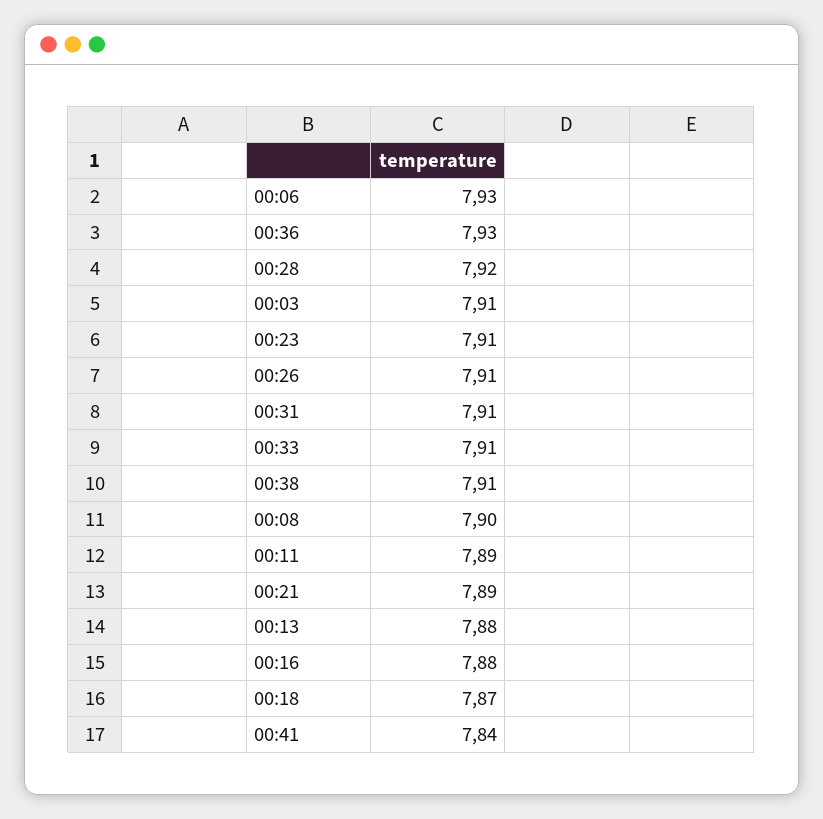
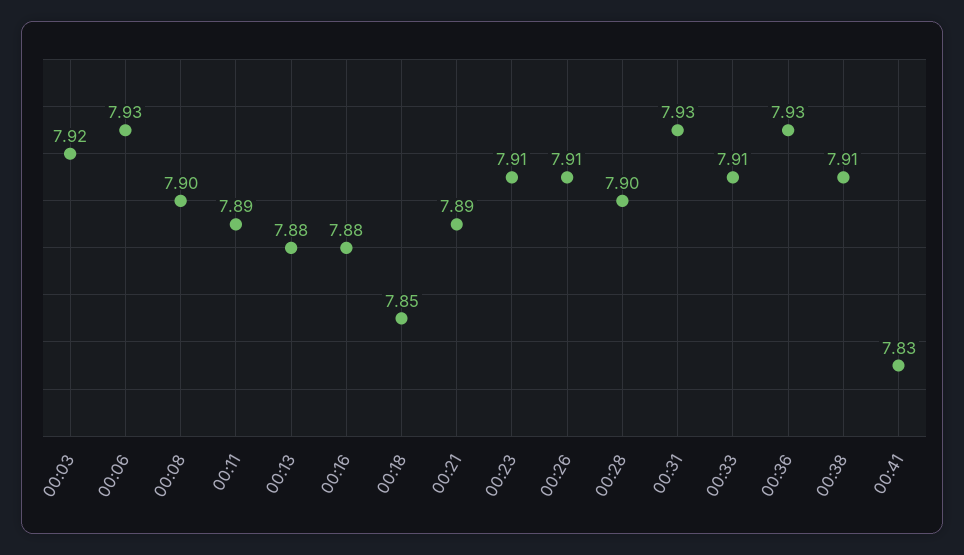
  {
    "00:06": 7.93,
    "00:36": 7.93,
-   "00:28": 7.92,
+   "00:28": 7.9,
-   "00:03": 7.91,
+   "00:03": 7.92,
    "00:23": 7.91,
    "00:26": 7.91,
-   "00:31": 7.91,
+   "00:31": 7.93,
    "00:33": 7.91,
    "00:38": 7.91,
    "00:08": 7.9,
    "00:11": 7.89,
    "00:21": 7.89,
    "00:13": 7.88,
    "00:16": 7.88,
-   "00:18": 7.87,
+   "00:18": 7.85,
-   "00:41": 7.84
+   "00:41": 7.83
  }

